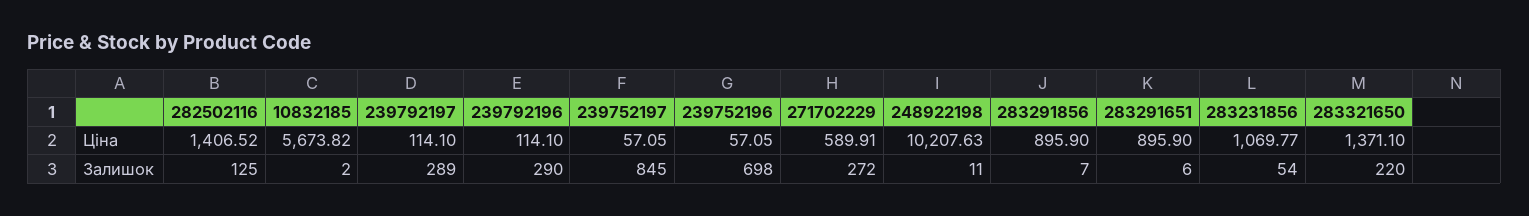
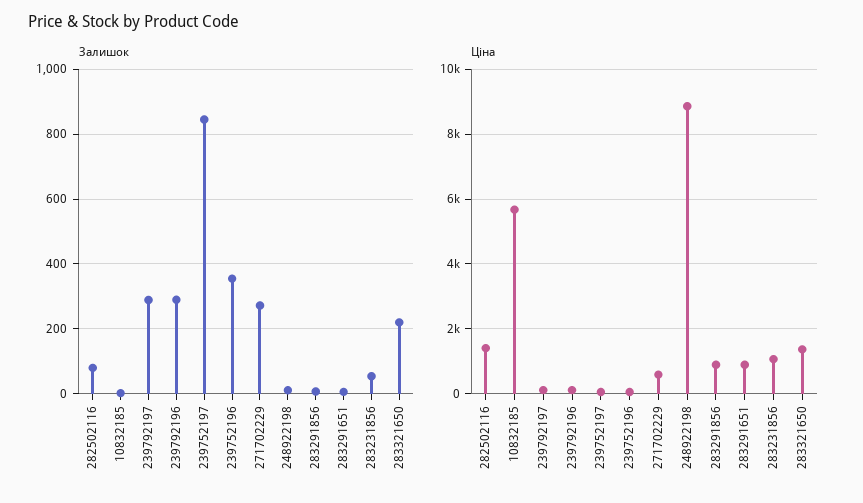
  {
    "Ціна": {
      "282502116": 1406.52,
      "10832185": 5673.82,
      "239792197": 114.1,
      "239792196": 114.1,
      "239752197": 57.05,
      "239752196": 57.05,
      "271702229": 589.91,
-     "248922198": 10207.63,
+     "248922198": 8800,
      "283291856": 895.9,
      "283291651": 895.9,
      "283231856": 1069.77,
      "283321650": 1371.1
    },
    "Залишок": {
-     "282502116": 125,
+     "282502116": 80,
      "10832185": 2,
      "239792197": 289,
      "239792196": 290,
      "239752197": 845,
-     "239752196": 698,
+     "239752196": 360,
      "271702229": 272,
      "248922198": 11,
      "283291856": 7,
      "283291651": 6,
      "283231856": 54,
      "283321650": 220
    }
  }

